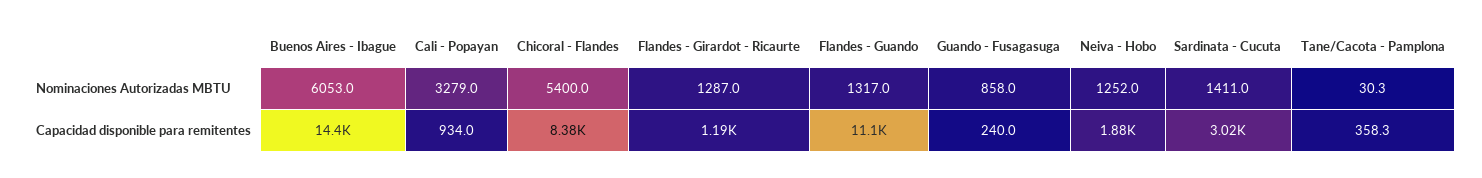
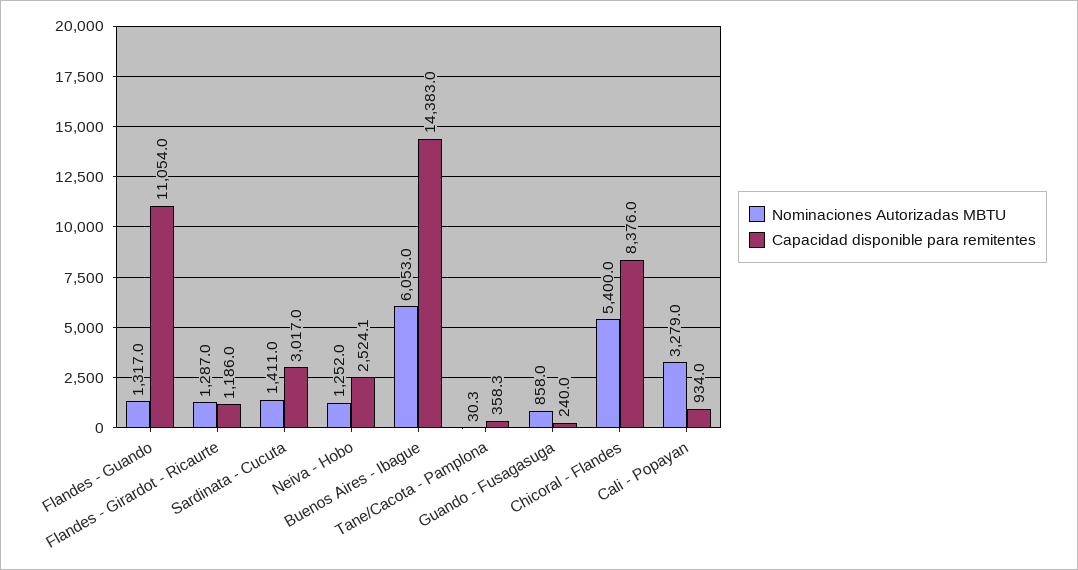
  {
    "Nominaciones Autorizadas MBTU": {
      "Buenos Aires - Ibague": 6053,
      "Cali - Popayan": 3279,
      "Chicoral - Flandes": 5400,
      "Flandes - Girardot - Ricaurte": 1287,
      "Flandes - Guando": 1317,
      "Guando - Fusagasuga": 858,
      "Neiva - Hobo": 1252,
      "Sardinata - Cucuta": 1411,
      "Tane/Cacota - Pamplona": 30.3
    },
    "Capacidad disponible para remitentes": {
      "Buenos Aires - Ibague": 14383,
      "Cali - Popayan": 934,
      "Chicoral - Flandes": 8376,
      "Flandes - Girardot - Ricaurte": 1186,
      "Flandes - Guando": 11054,
      "Guando - Fusagasuga": 240,
-     "Neiva - Hobo": 1880,
+     "Neiva - Hobo": 2524.1,
      "Sardinata - Cucuta": 3017,
      "Tane/Cacota - Pamplona": 358.3
    }
  }

